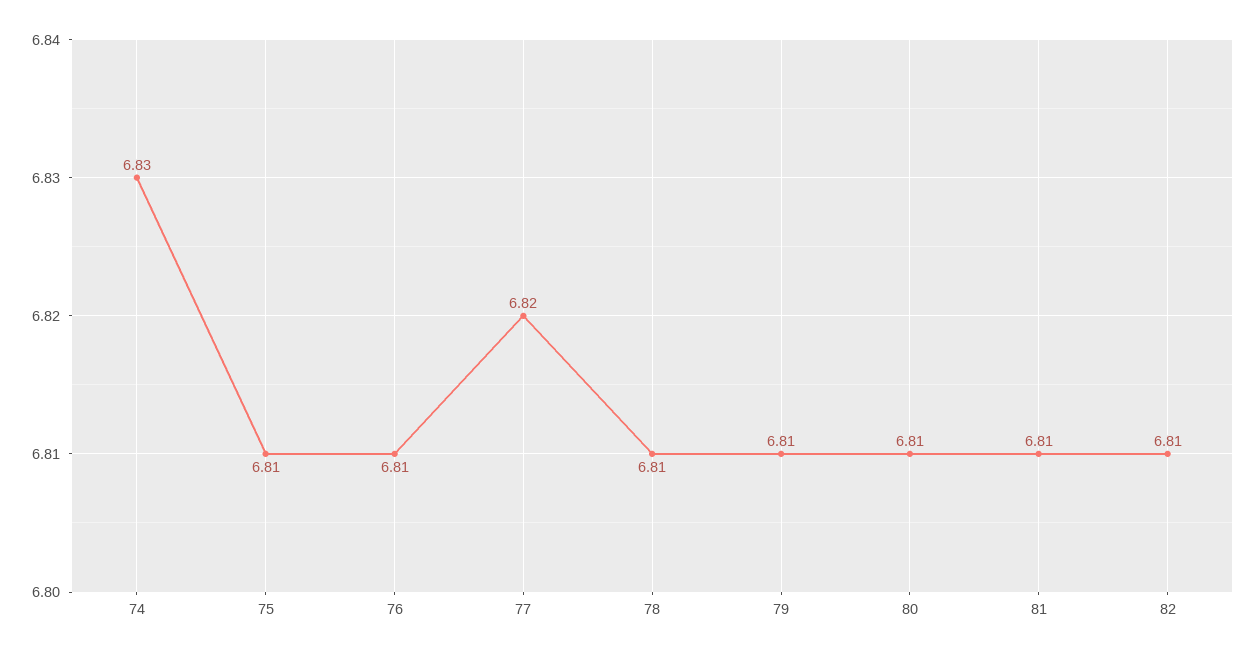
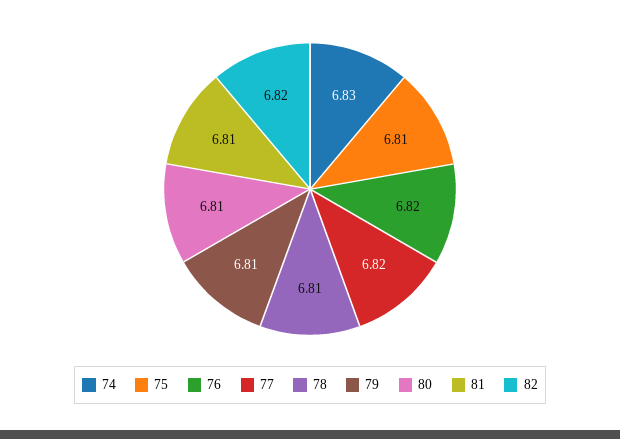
  {
    "74": 6.83,
    "75": 6.81,
-   "76": 6.81,
+   "76": 6.82,
    "77": 6.82,
    "78": 6.81,
    "79": 6.81,
    "80": 6.81,
    "81": 6.81,
-   "82": 6.81
+   "82": 6.82
  }

